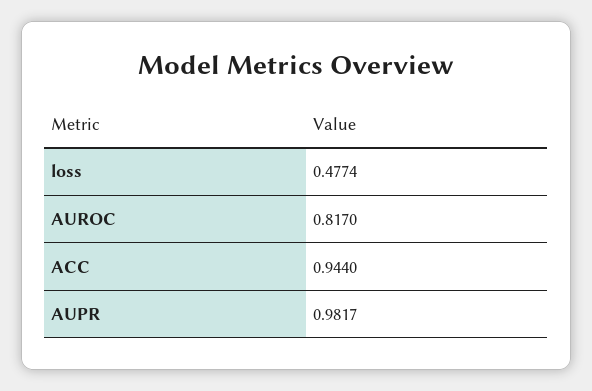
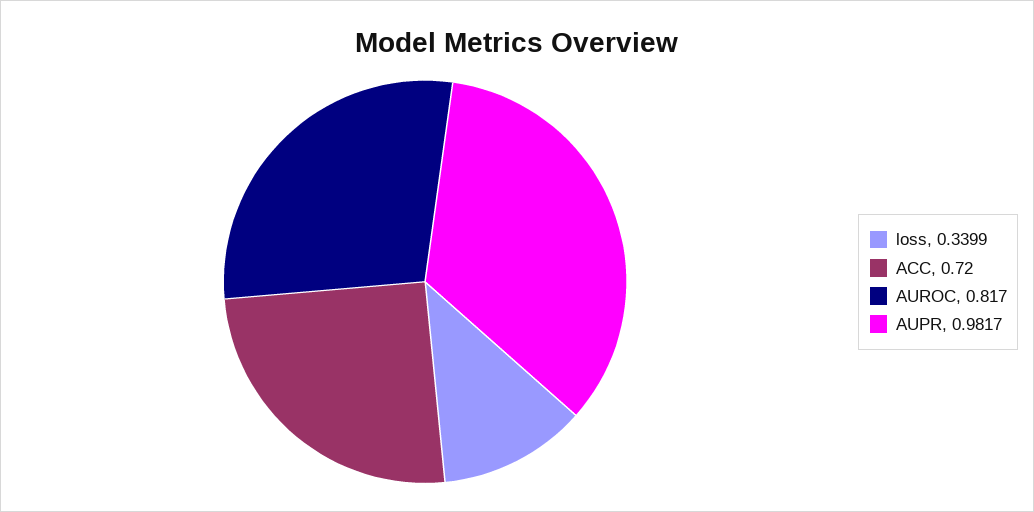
  {
-   "loss": 0.4774,
+   "loss": 0.3399,
    "AUROC": 0.817,
-   "ACC": 0.944,
+   "ACC": 0.72,
    "AUPR": 0.9817
  }

